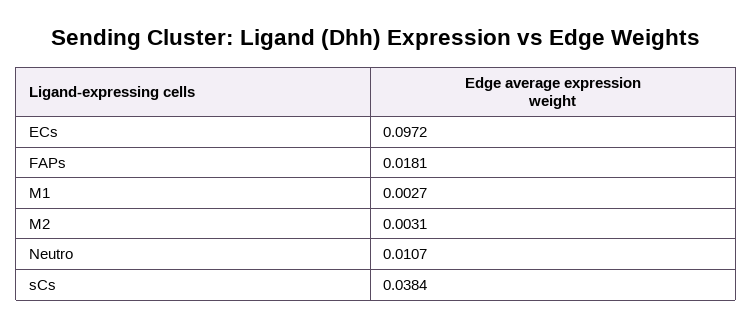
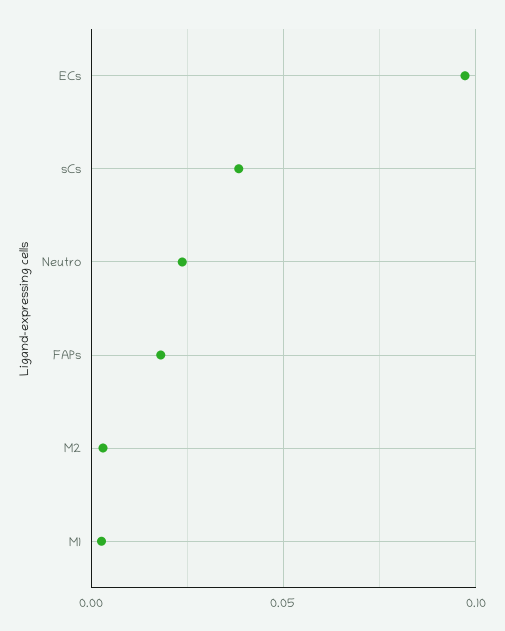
  {
    "ECs": 0.0972,
    "FAPs": 0.0181,
    "M1": 0.0027,
    "M2": 0.0031,
-   "Neutro": 0.0107,
+   "Neutro": 0.025,
    "sCs": 0.0384
  }

